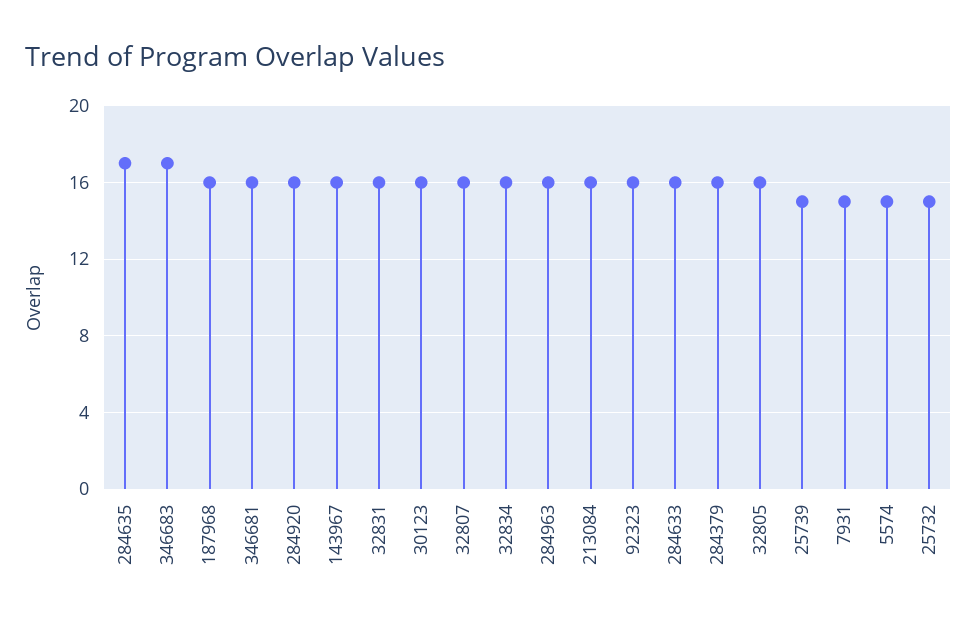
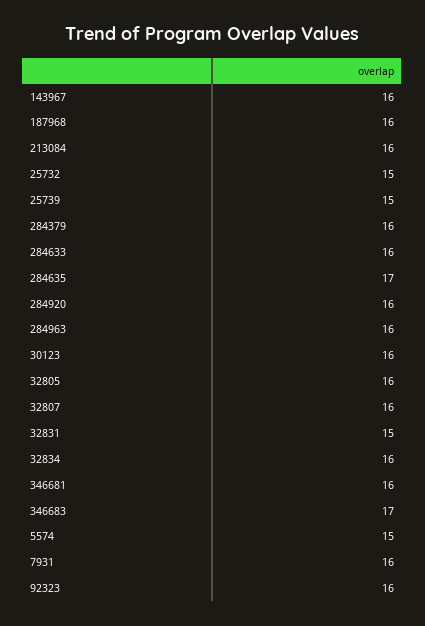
  {
    "284635": 17,
    "346683": 17,
    "187968": 16,
    "346681": 16,
    "284920": 16,
    "143967": 16,
-   "32831": 16,
+   "32831": 15,
    "30123": 16,
    "32807": 16,
    "32834": 16,
    "284963": 16,
    "213084": 16,
    "92323": 16,
    "284633": 16,
    "284379": 16,
    "32805": 16,
    "25739": 15,
-   "7931": 15,
+   "7931": 16,
    "5574": 15,
    "25732": 15
  }

